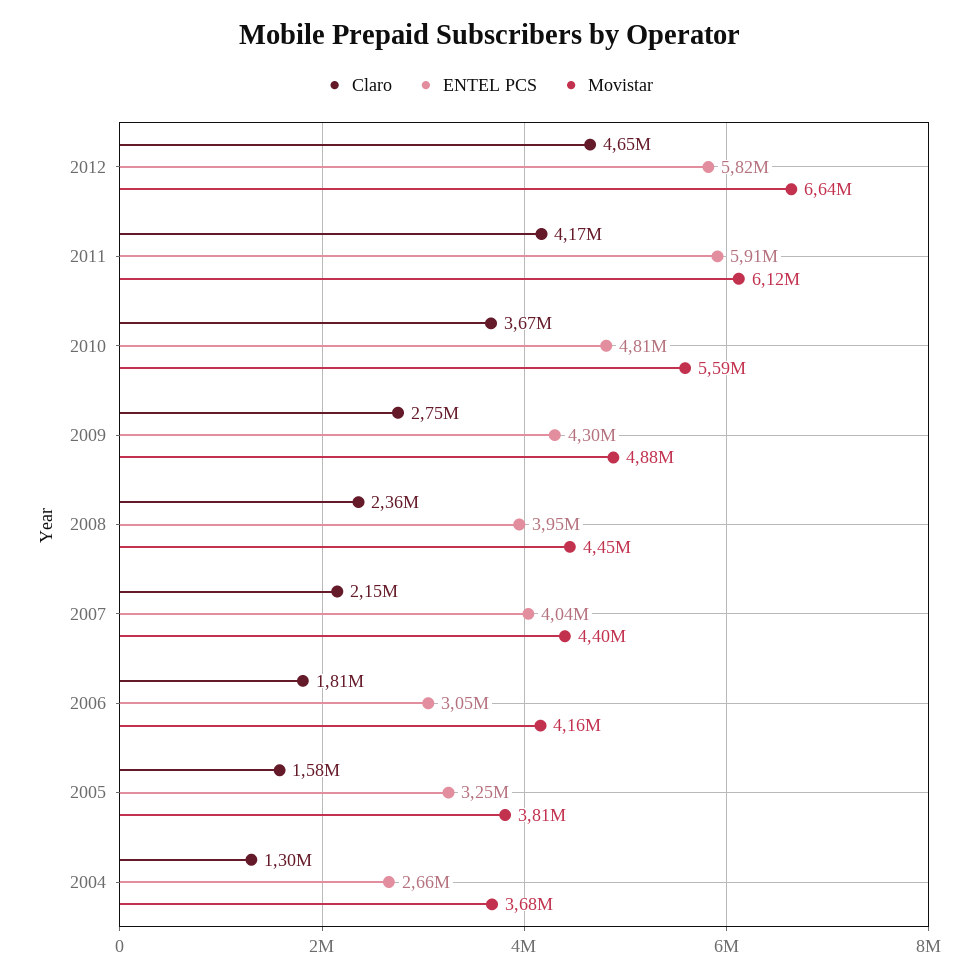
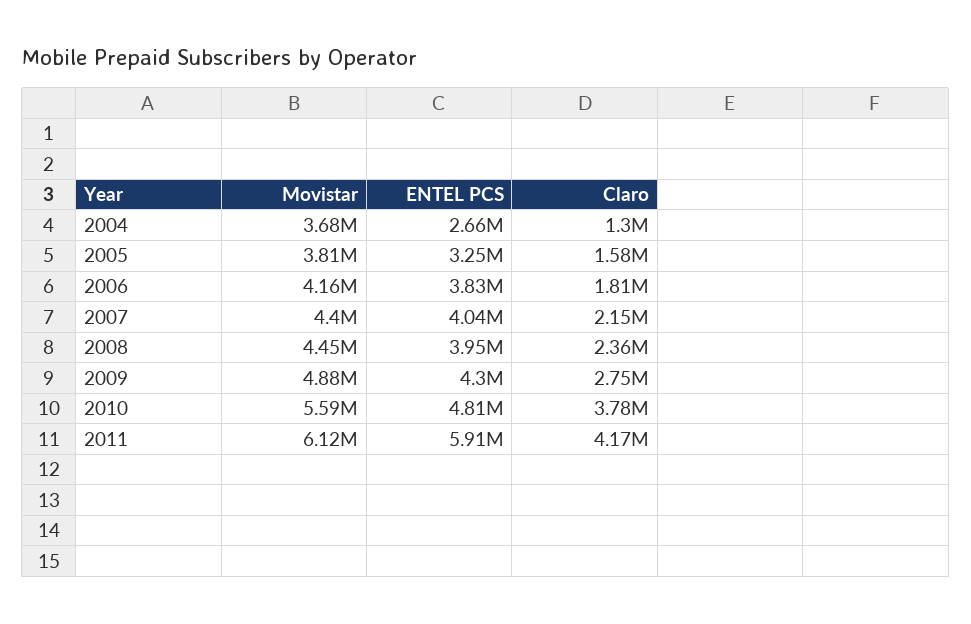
  {
    "Claro": {
-     "2012": 4650000,
      "2011": 4170000,
-     "2010": 3670000,
+     "2010": 3780000,
      "2009": 2750000,
      "2008": 2360000,
      "2007": 2150000,
      "2006": 1810000,
      "2005": 1580000,
      "2004": 1300000
    },
    "ENTEL PCS": {
-     "2012": 5820000,
      "2011": 5910000,
      "2010": 4810000,
      "2009": 4300000,
      "2008": 3950000,
      "2007": 4040000,
-     "2006": 3050000,
+     "2006": 3830000,
      "2005": 3250000,
      "2004": 2660000
    },
    "Movistar": {
-     "2012": 6640000,
      "2011": 6120000,
      "2010": 5590000,
      "2009": 4880000,
      "2008": 4450000,
      "2007": 4400000,
      "2006": 4160000,
      "2005": 3810000,
      "2004": 3680000
    }
  }

